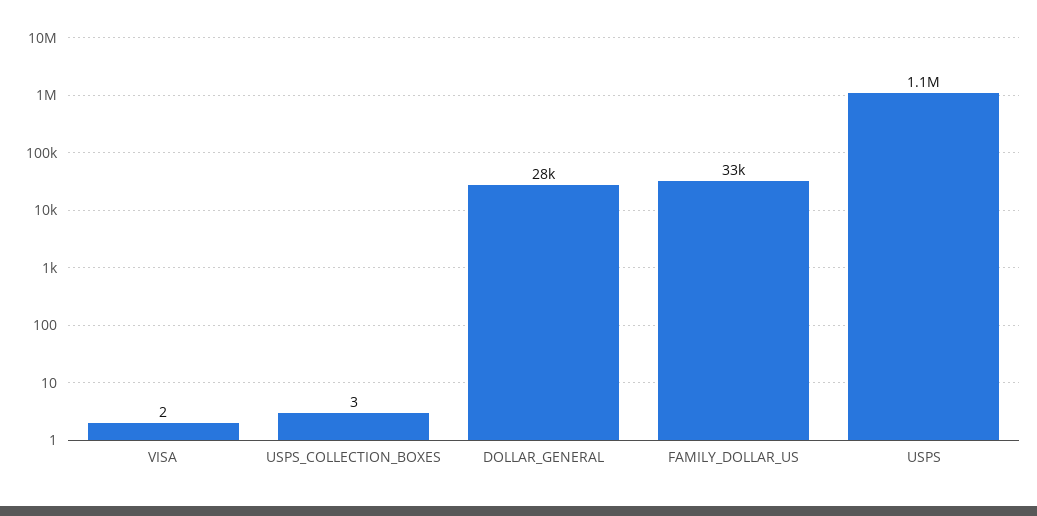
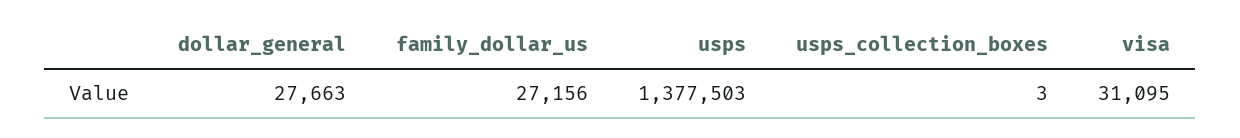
  {
-   "VISA": 2,
+   "VISA": 31095,
    "USPS_COLLECTION_BOXES": 3,
    "DOLLAR_GENERAL": 27663,
-   "FAMILY_DOLLAR_US": 33000,
+   "FAMILY_DOLLAR_US": 27156,
-   "USPS": 1100000
+   "USPS": 1377503
  }

